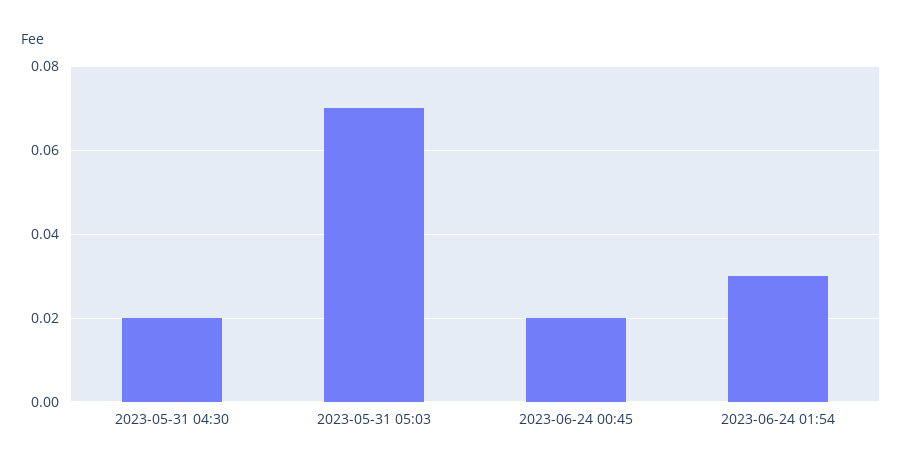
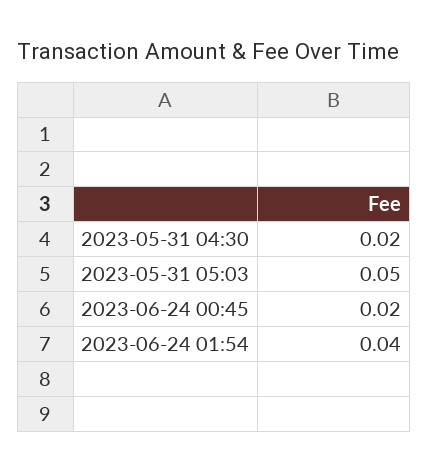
  {
    "2023-05-31 04:30": 0.02,
-   "2023-05-31 05:03": 0.07,
+   "2023-05-31 05:03": 0.05,
    "2023-06-24 00:45": 0.02,
-   "2023-06-24 01:54": 0.03
+   "2023-06-24 01:54": 0.04
  }

